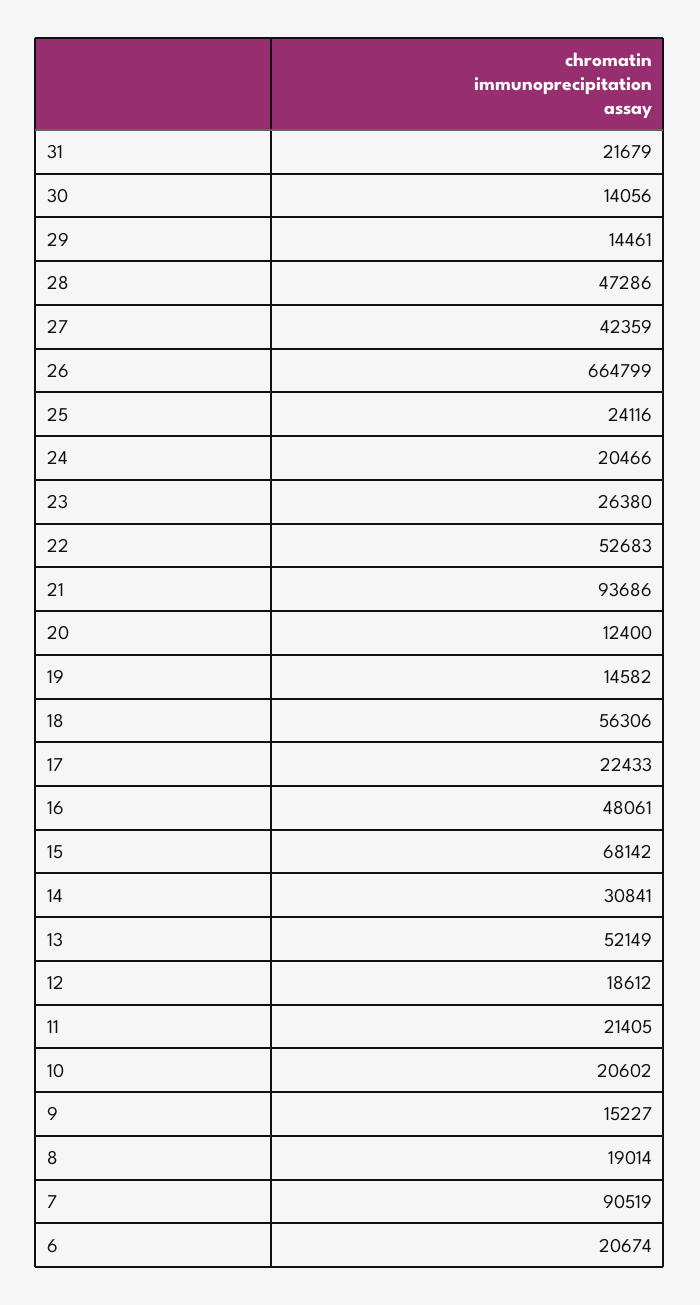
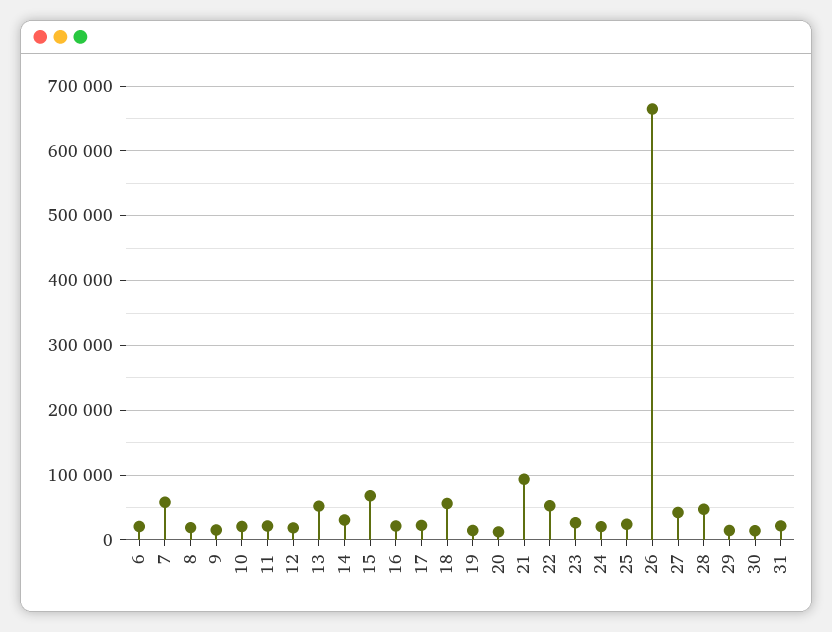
  {
    "31": 21679,
    "30": 14056,
    "29": 14461,
    "28": 47286,
    "27": 42359,
    "26": 664799,
    "25": 24116,
    "24": 20466,
    "23": 26380,
    "22": 52683,
    "21": 93686,
    "20": 12400,
    "19": 14582,
    "18": 56306,
    "17": 22433,
-   "16": 48061,
+   "16": 20000,
    "15": 68142,
    "14": 30841,
    "13": 52149,
    "12": 18612,
    "11": 21405,
    "10": 20602,
    "9": 15227,
    "8": 19014,
-   "7": 90519,
+   "7": 60000,
    "6": 20674
  }

